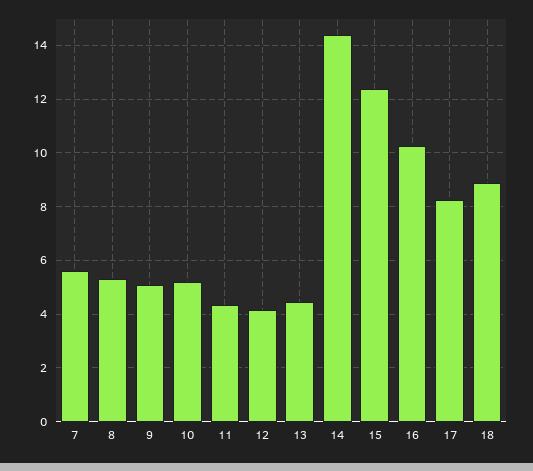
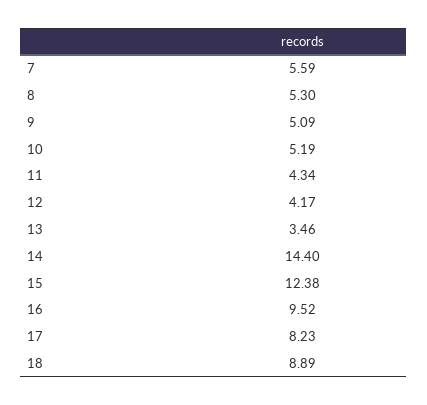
  {
    "7": 5.59,
    "8": 5.3,
    "9": 5.09,
    "10": 5.19,
    "11": 4.34,
    "12": 4.17,
-   "13": 4.5,
+   "13": 3.46,
    "14": 14.4,
    "15": 12.38,
-   "16": 10.25,
+   "16": 9.52,
    "17": 8.23,
    "18": 8.89
  }

